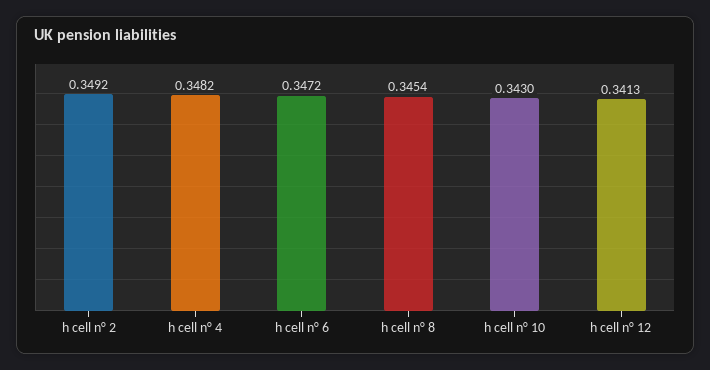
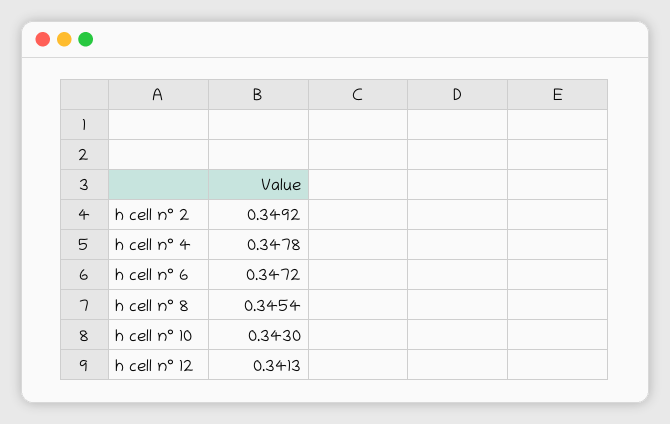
  {
    "h cell n° 2": 0.3492,
-   "h cell n° 4": 0.3482,
+   "h cell n° 4": 0.3478,
    "h cell n° 6": 0.3472,
    "h cell n° 8": 0.3454,
    "h cell n° 10": 0.343,
    "h cell n° 12": 0.3413
  }

